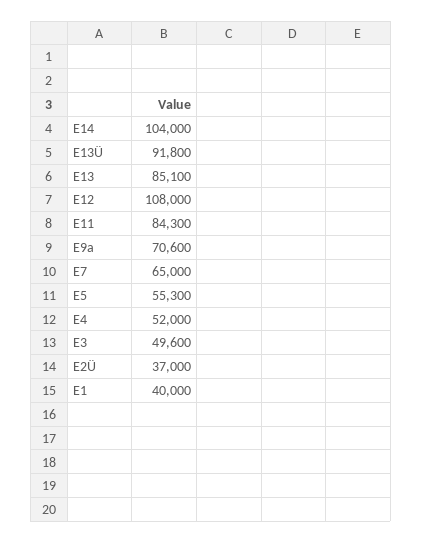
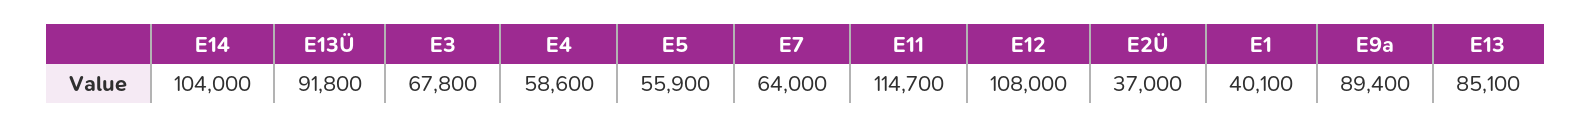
  {
    "E14": 104000,
    "E13Ü": 91800,
    "E13": 85100,
    "E12": 108000,
-   "E11": 84300,
+   "E11": 114700,
-   "E9a": 70600,
+   "E9a": 89400,
-   "E7": 65000,
+   "E7": 64000,
-   "E5": 55300,
+   "E5": 55900,
-   "E4": 52000,
+   "E4": 58600,
-   "E3": 49600,
+   "E3": 67800,
    "E2Ü": 37000,
-   "E1": 40000
+   "E1": 40100
  }

